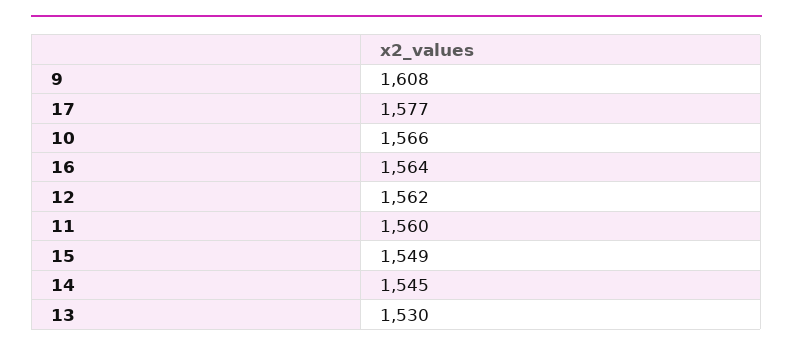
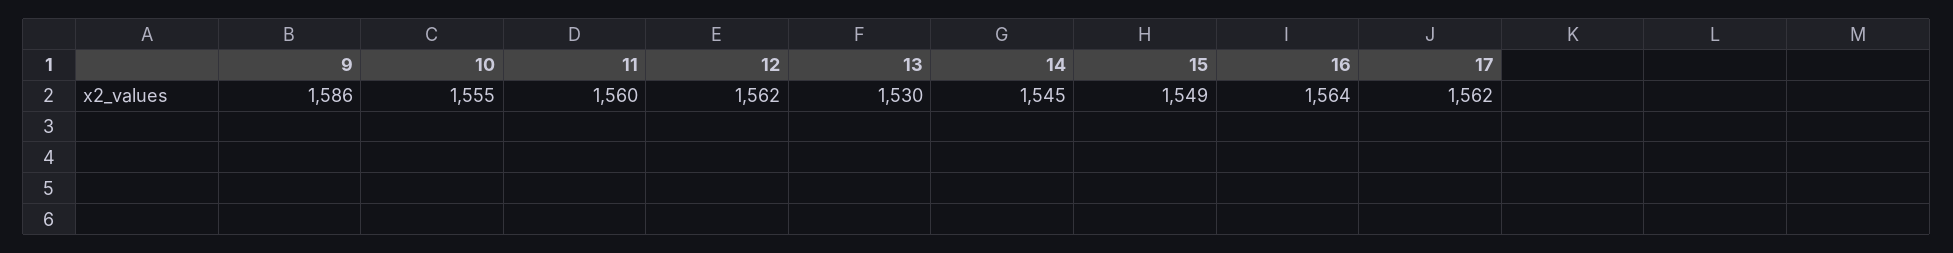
  {
-   "9": 1608,
+   "9": 1586,
-   "17": 1577,
+   "17": 1562,
-   "10": 1566,
+   "10": 1555,
    "16": 1564,
    "12": 1562,
    "11": 1560,
    "15": 1549,
    "14": 1545,
    "13": 1530
  }

